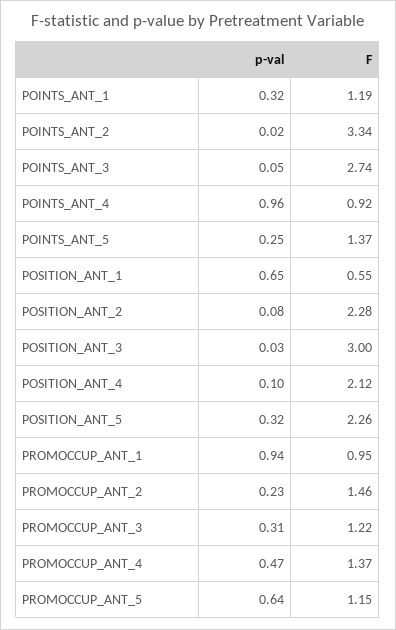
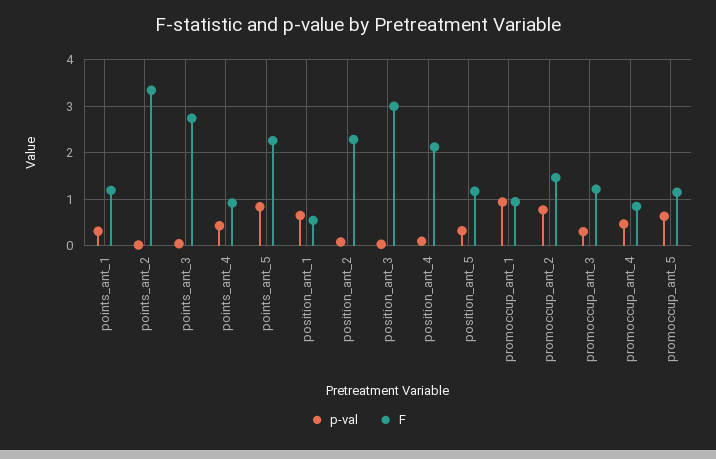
  {
    "p-val": {
      "POINTS_ANT_1": 0.32,
      "POINTS_ANT_2": 0.02,
      "POINTS_ANT_3": 0.05,
-     "POINTS_ANT_4": 0.96,
+     "POINTS_ANT_4": 0.4,
-     "POINTS_ANT_5": 0.25,
+     "POINTS_ANT_5": 0.8,
      "POSITION_ANT_1": 0.65,
      "POSITION_ANT_2": 0.08,
      "POSITION_ANT_3": 0.03,
      "POSITION_ANT_4": 0.1,
      "POSITION_ANT_5": 0.32,
      "PROMOCCUP_ANT_1": 0.94,
-     "PROMOCCUP_ANT_2": 0.23,
+     "PROMOCCUP_ANT_2": 0.8,
      "PROMOCCUP_ANT_3": 0.31,
      "PROMOCCUP_ANT_4": 0.47,
      "PROMOCCUP_ANT_5": 0.64
    },
    "F": {
      "POINTS_ANT_1": 1.19,
      "POINTS_ANT_2": 3.34,
      "POINTS_ANT_3": 2.74,
      "POINTS_ANT_4": 0.92,
-     "POINTS_ANT_5": 1.37,
+     "POINTS_ANT_5": 2.2,
      "POSITION_ANT_1": 0.55,
      "POSITION_ANT_2": 2.28,
      "POSITION_ANT_3": 3,
      "POSITION_ANT_4": 2.12,
-     "POSITION_ANT_5": 2.26,
+     "POSITION_ANT_5": 1.2,
      "PROMOCCUP_ANT_1": 0.95,
      "PROMOCCUP_ANT_2": 1.46,
      "PROMOCCUP_ANT_3": 1.22,
-     "PROMOCCUP_ANT_4": 1.37,
+     "PROMOCCUP_ANT_4": 0.8,
      "PROMOCCUP_ANT_5": 1.15
    }
  }

